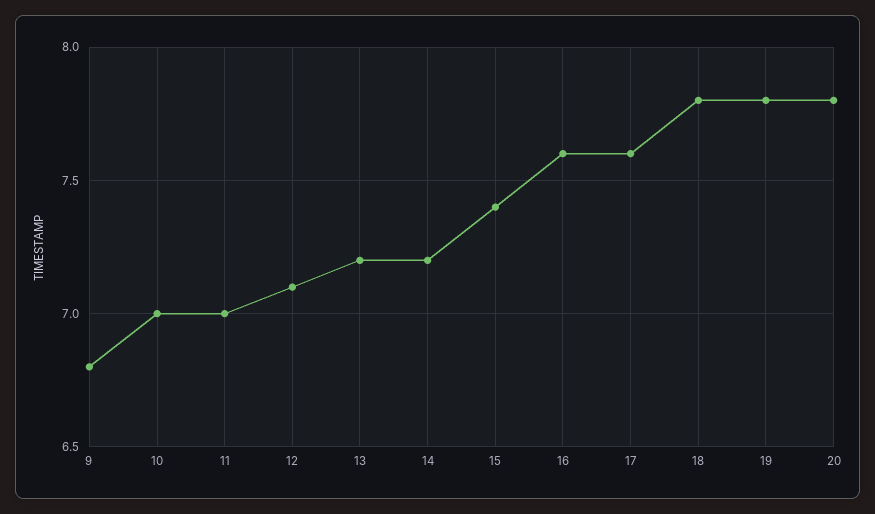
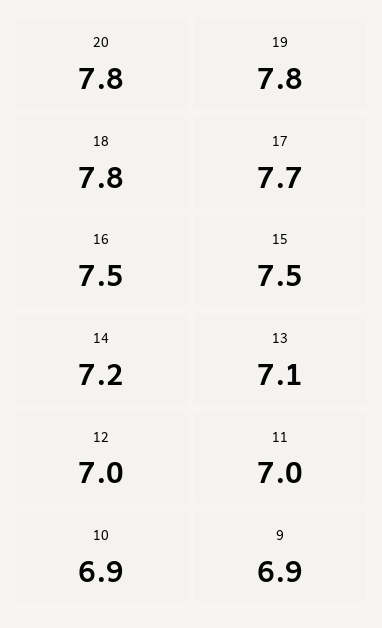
  {
-   "9": 6.8,
+   "9": 6.9,
-   "10": 7,
+   "10": 6.9,
    "11": 7,
-   "12": 7.1,
+   "12": 7,
-   "13": 7.2,
+   "13": 7.1,
    "14": 7.2,
-   "15": 7.4,
+   "15": 7.5,
-   "16": 7.6,
+   "16": 7.5,
-   "17": 7.6,
+   "17": 7.7,
    "18": 7.8,
    "19": 7.8,
    "20": 7.8
  }

